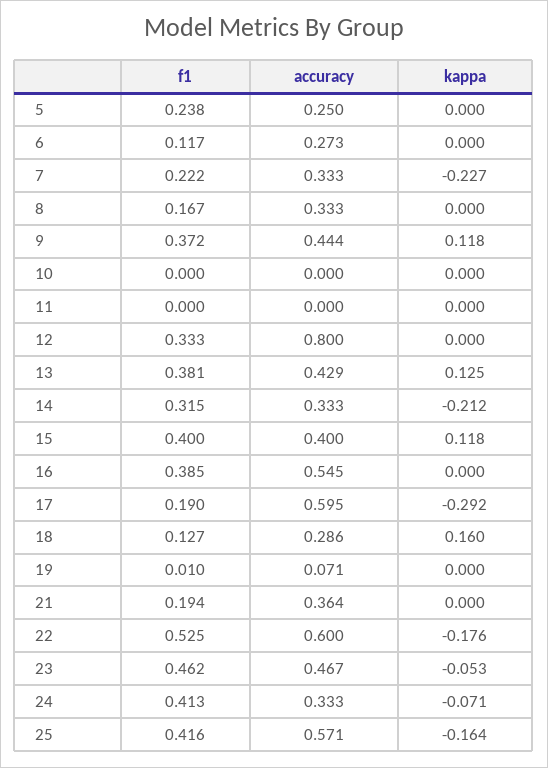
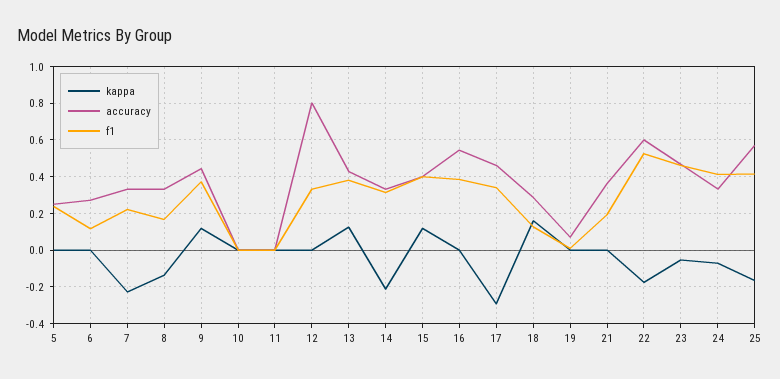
  {
    "f1": {
      "5": 0.238,
      "6": 0.117,
      "7": 0.222,
      "8": 0.167,
      "9": 0.372,
      "10": 0,
      "11": 0,
      "12": 0.333,
      "13": 0.381,
      "14": 0.315,
      "15": 0.4,
      "16": 0.385,
-     "17": 0.19,
+     "17": 0.35,
      "18": 0.127,
      "19": 0.01,
      "21": 0.194,
      "22": 0.525,
      "23": 0.462,
      "24": 0.413,
      "25": 0.416
    },
    "accuracy": {
      "5": 0.25,
      "6": 0.273,
      "7": 0.333,
      "8": 0.333,
      "9": 0.444,
      "10": 0,
      "11": 0,
      "12": 0.8,
      "13": 0.429,
      "14": 0.333,
      "15": 0.4,
      "16": 0.545,
-     "17": 0.595,
+     "17": 0.45,
      "18": 0.286,
      "19": 0.071,
      "21": 0.364,
      "22": 0.6,
      "23": 0.467,
      "24": 0.333,
      "25": 0.571
    },
    "kappa": {
      "5": 0,
      "6": 0,
      "7": -0.227,
-     "8": 0,
+     "8": -0.15,
      "9": 0.118,
      "10": 0,
      "11": 0,
      "12": 0,
      "13": 0.125,
      "14": -0.212,
      "15": 0.118,
      "16": 0,
      "17": -0.292,
      "18": 0.16,
      "19": 0,
      "21": 0,
      "22": -0.176,
      "23": -0.053,
      "24": -0.071,
      "25": -0.164
    }
  }

